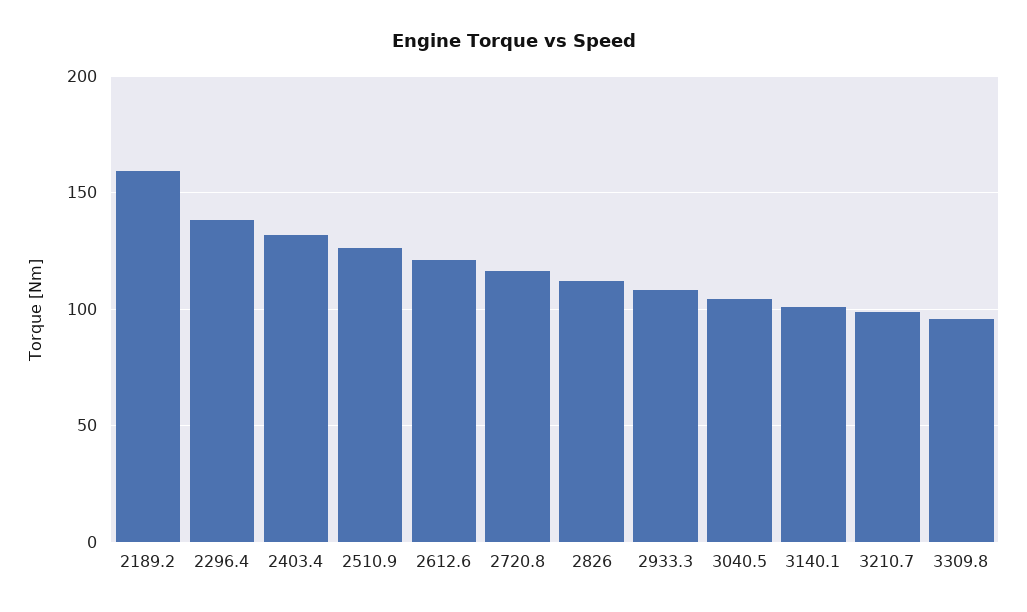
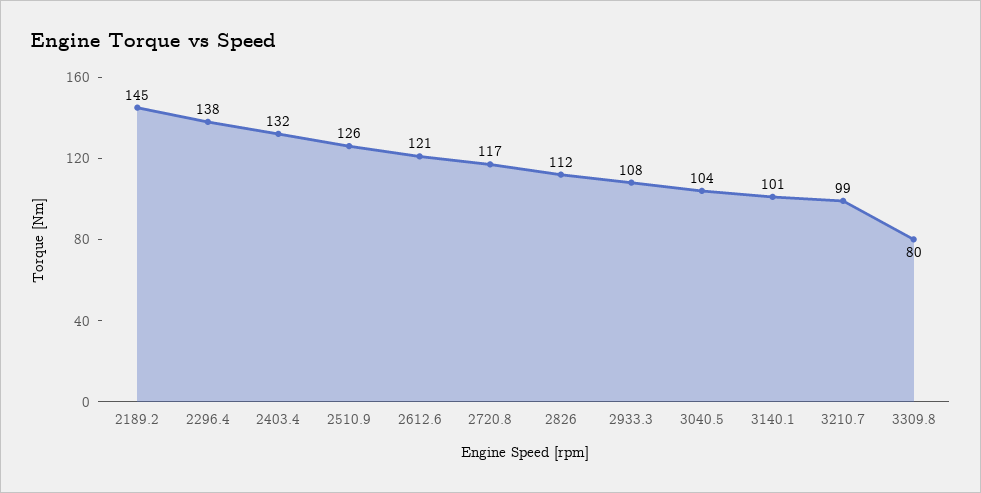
  {
-   "2189.2": 160,
+   "2189.2": 145,
    "2296.4": 138,
    "2403.4": 132,
    "2510.9": 126,
    "2612.6": 121,
    "2720.8": 117,
    "2826": 112,
    "2933.3": 108,
    "3040.5": 104,
    "3140.1": 101,
    "3210.7": 99,
-   "3309.8": 95
+   "3309.8": 80
  }

